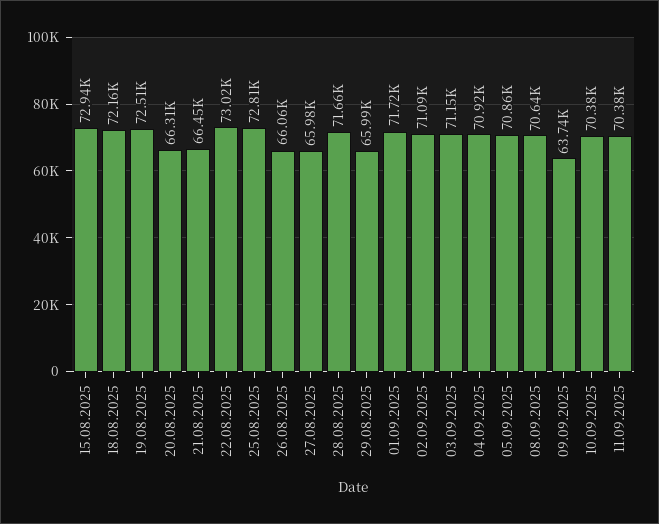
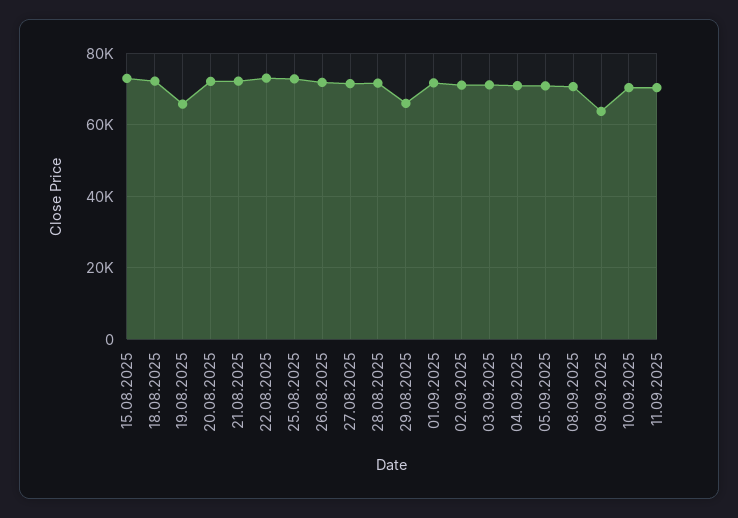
  {
    "15.08.2025": 72940,
    "18.08.2025": 72160,
-   "19.08.2025": 72510,
+   "19.08.2025": 66000,
-   "20.08.2025": 66310,
+   "20.08.2025": 72000,
-   "21.08.2025": 66450,
+   "21.08.2025": 72000,
    "22.08.2025": 73020,
    "25.08.2025": 72810,
-   "26.08.2025": 66060,
+   "26.08.2025": 72000,
-   "27.08.2025": 65980,
+   "27.08.2025": 72000,
    "28.08.2025": 71660,
    "29.08.2025": 65990,
    "01.09.2025": 71720,
    "02.09.2025": 71090,
    "03.09.2025": 71150,
    "04.09.2025": 70920,
    "05.09.2025": 70860,
    "08.09.2025": 70640,
    "09.09.2025": 63740,
    "10.09.2025": 70380,
    "11.09.2025": 70380
  }

